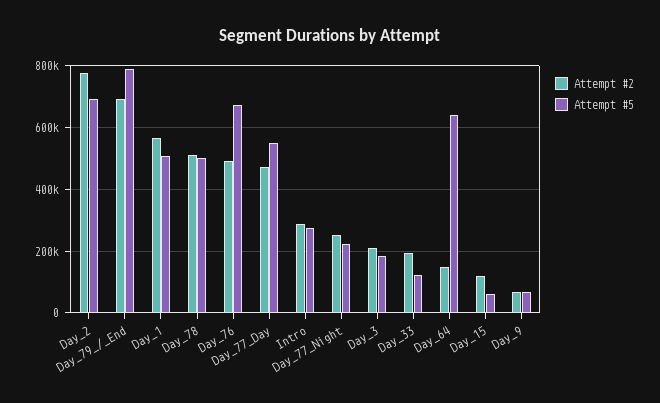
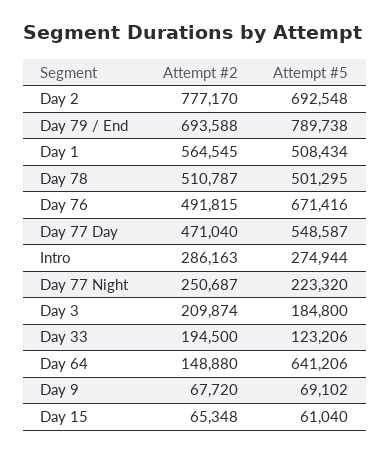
  {
    "Attempt #2": {
      "Day_2": 777170,
      "Day_79_/_End": 693588,
      "Day_1": 564545,
      "Day_78": 510787,
      "Day_76": 491815,
      "Day_77_Day": 471040,
      "Intro": 286163,
      "Day_77_Night": 250687,
      "Day_3": 209874,
      "Day_33": 194500,
      "Day_64": 148880,
-     "Day_15": 120000,
+     "Day_15": 65348,
      "Day_9": 67720
    },
    "Attempt #5": {
      "Day_2": 692548,
      "Day_79_/_End": 789738,
      "Day_1": 508434,
      "Day_78": 501295,
      "Day_76": 671416,
      "Day_77_Day": 548587,
      "Intro": 274944,
      "Day_77_Night": 223320,
      "Day_3": 184800,
      "Day_33": 123206,
      "Day_64": 641206,
      "Day_15": 61040,
      "Day_9": 69102
    }
  }

